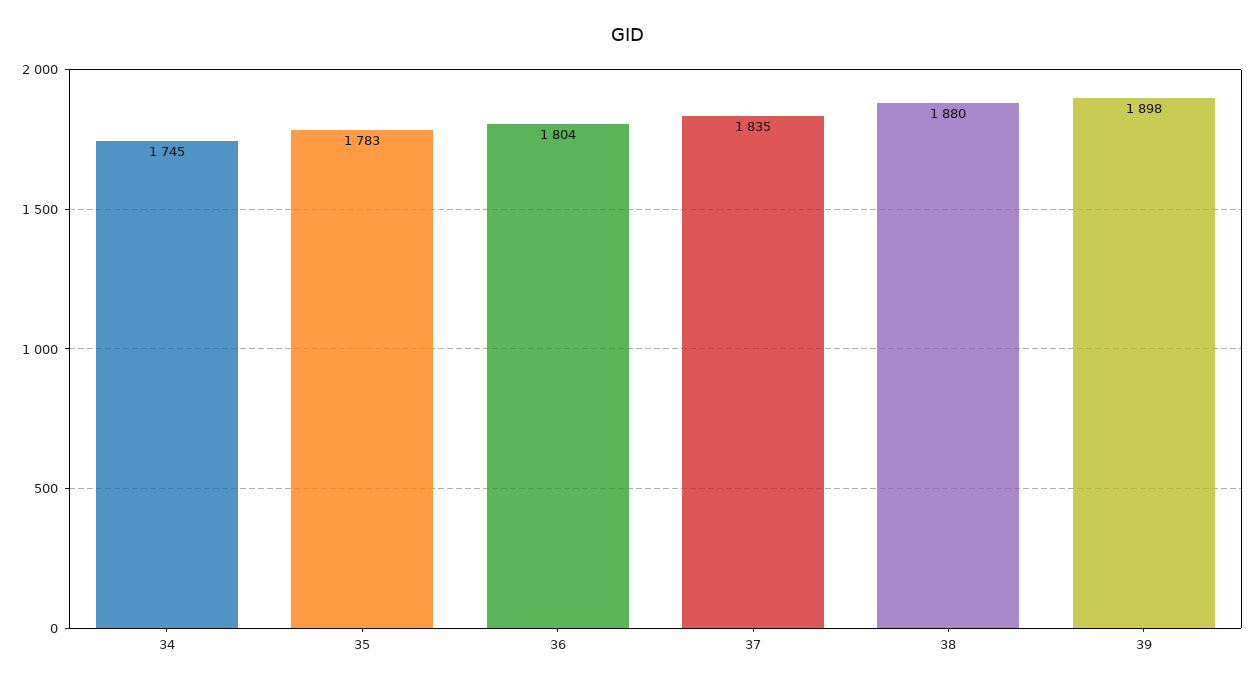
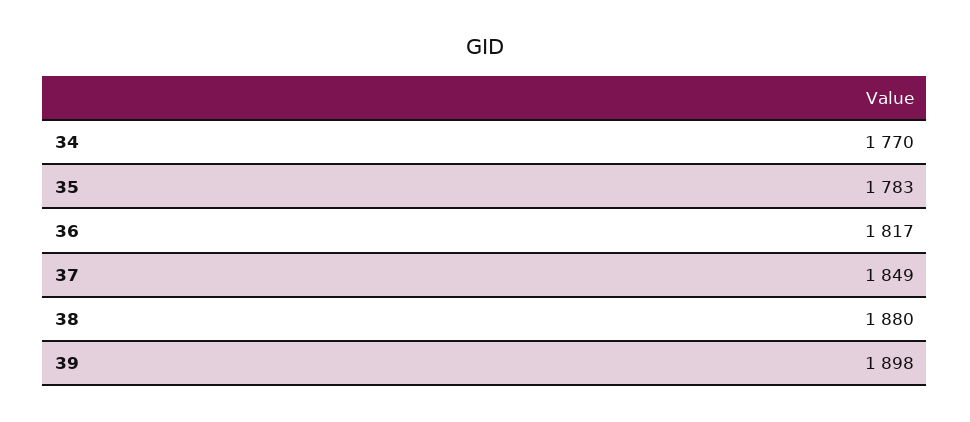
  {
-   "34": 1745,
+   "34": 1770,
    "35": 1783,
-   "36": 1804,
+   "36": 1817,
-   "37": 1835,
+   "37": 1849,
    "38": 1880,
    "39": 1898
  }

